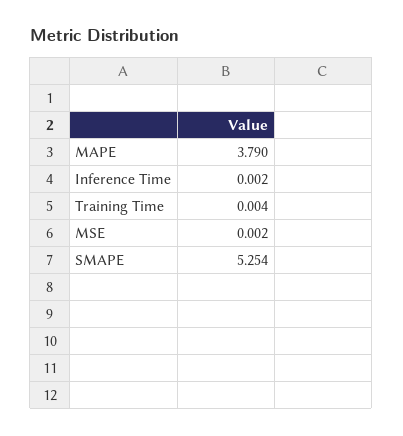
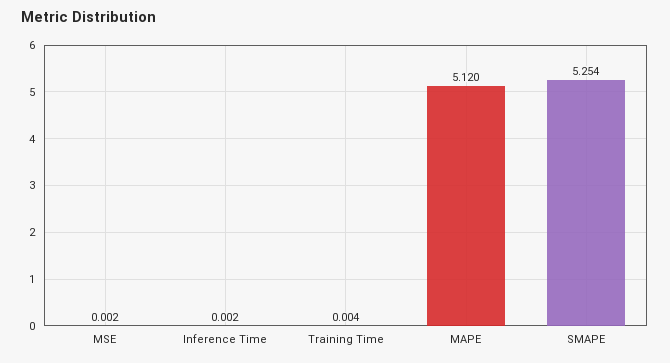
  {
-   "MAPE": 3.79,
+   "MAPE": 5.12,
    "Inference Time": 0.002,
    "Training Time": 0.004,
    "MSE": 0.002,
    "SMAPE": 5.254
  }

